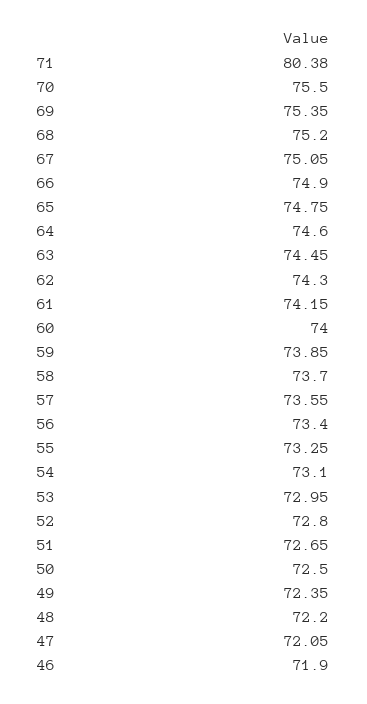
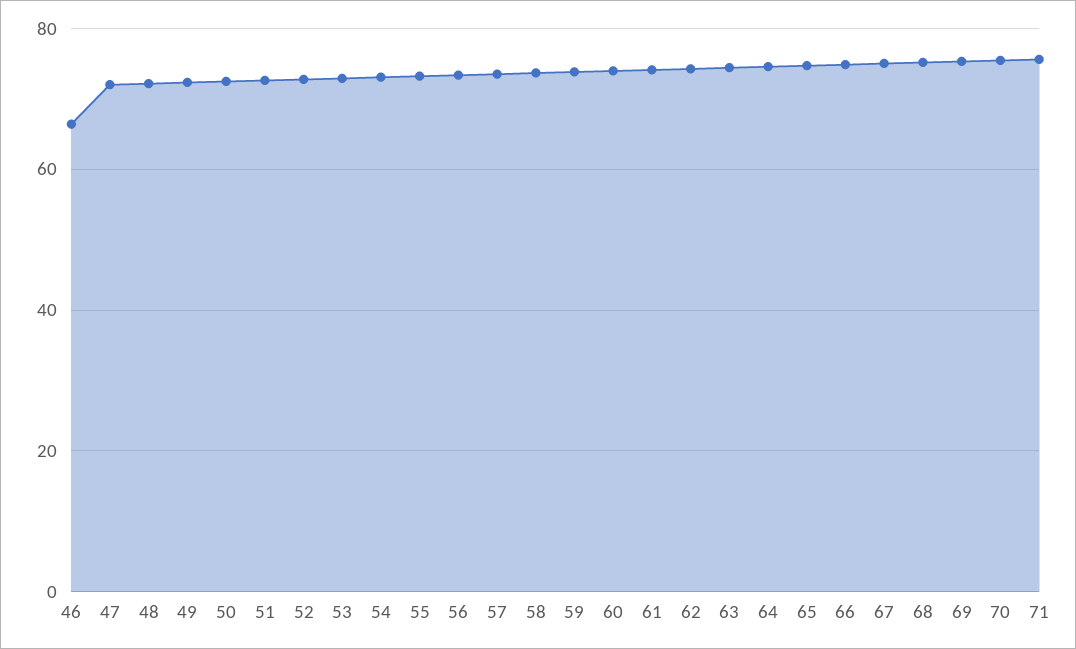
  {
-   "71": 80.38,
+   "71": 76,
    "70": 75.5,
    "69": 75.35,
    "68": 75.2,
    "67": 75.05,
    "66": 74.9,
    "65": 74.75,
    "64": 74.6,
    "63": 74.45,
    "62": 74.3,
    "61": 74.15,
    "60": 74,
    "59": 73.85,
    "58": 73.7,
    "57": 73.55,
    "56": 73.4,
    "55": 73.25,
    "54": 73.1,
    "53": 72.95,
    "52": 72.8,
    "51": 72.65,
    "50": 72.5,
    "49": 72.35,
    "48": 72.2,
    "47": 72.05,
-   "46": 71.9
+   "46": 66
  }

